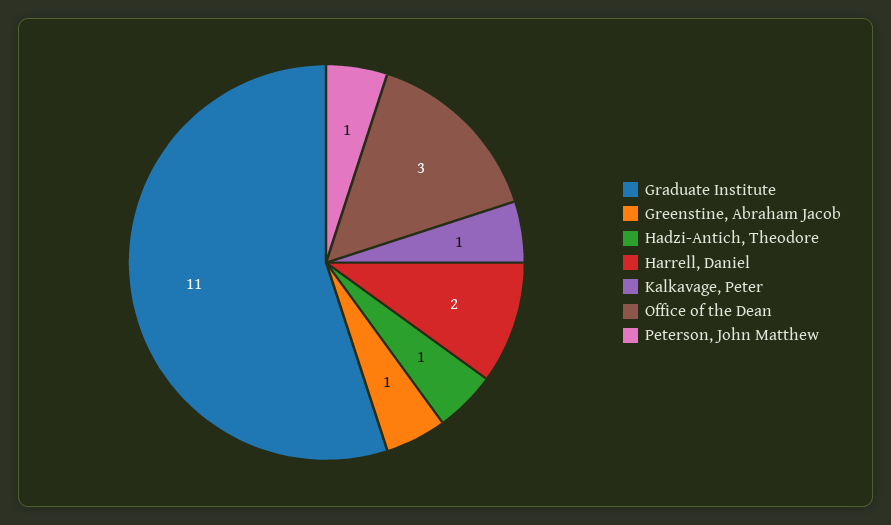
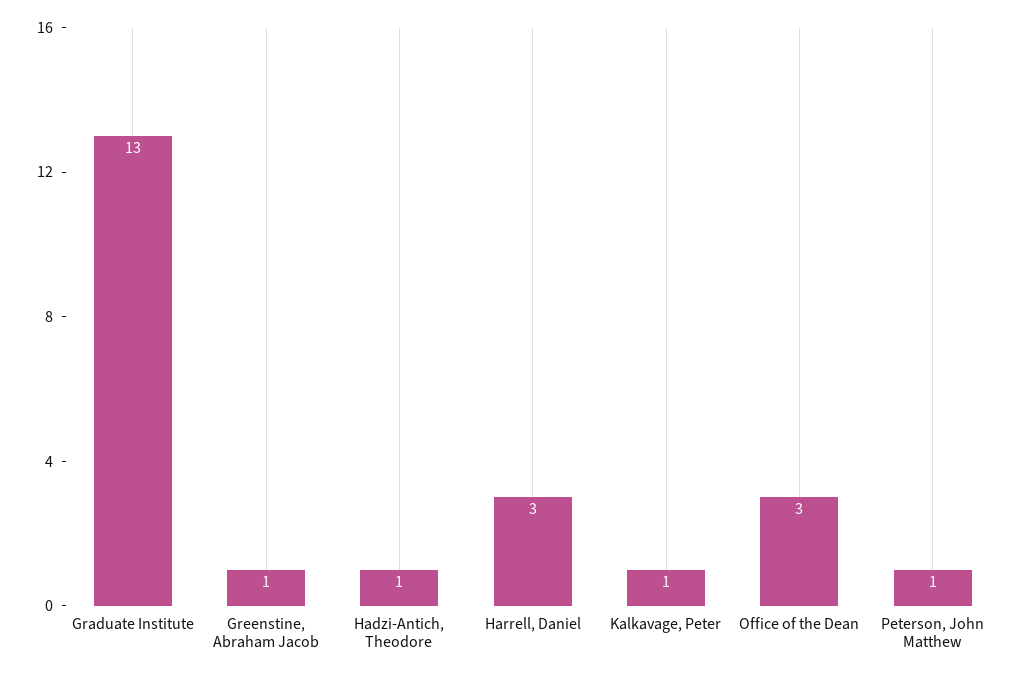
  {
-   "Graduate Institute": 11,
+   "Graduate Institute": 13,
    "Greenstine, Abraham Jacob": 1,
    "Hadzi-Antich, Theodore": 1,
-   "Harrell, Daniel": 2,
+   "Harrell, Daniel": 3,
    "Kalkavage, Peter": 1,
    "Office of the Dean": 3,
    "Peterson, John Matthew": 1
  }

